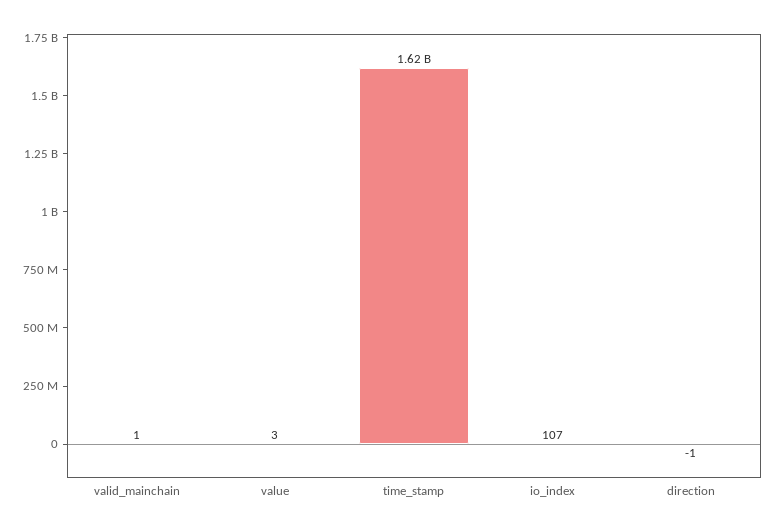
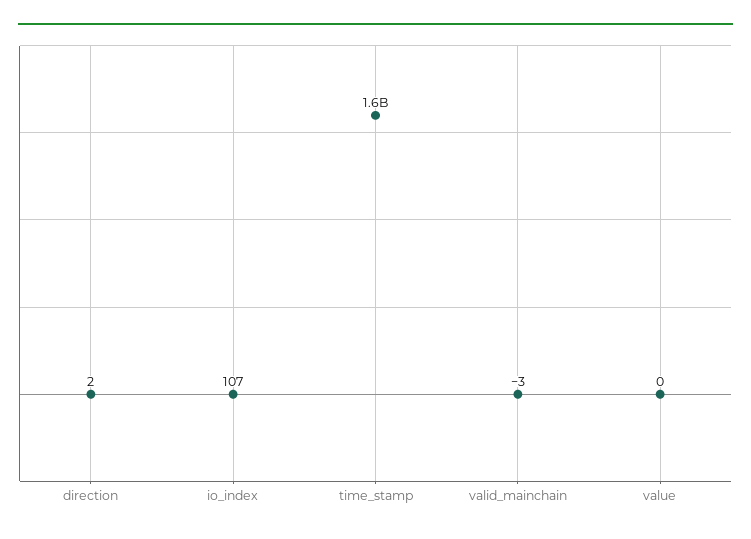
  {
-   "valid_mainchain": 1,
+   "valid_mainchain": -3,
-   "value": 3,
+   "value": 0,
    "time_stamp": 1620000000,
    "io_index": 107,
-   "direction": -1
+   "direction": 2
  }

